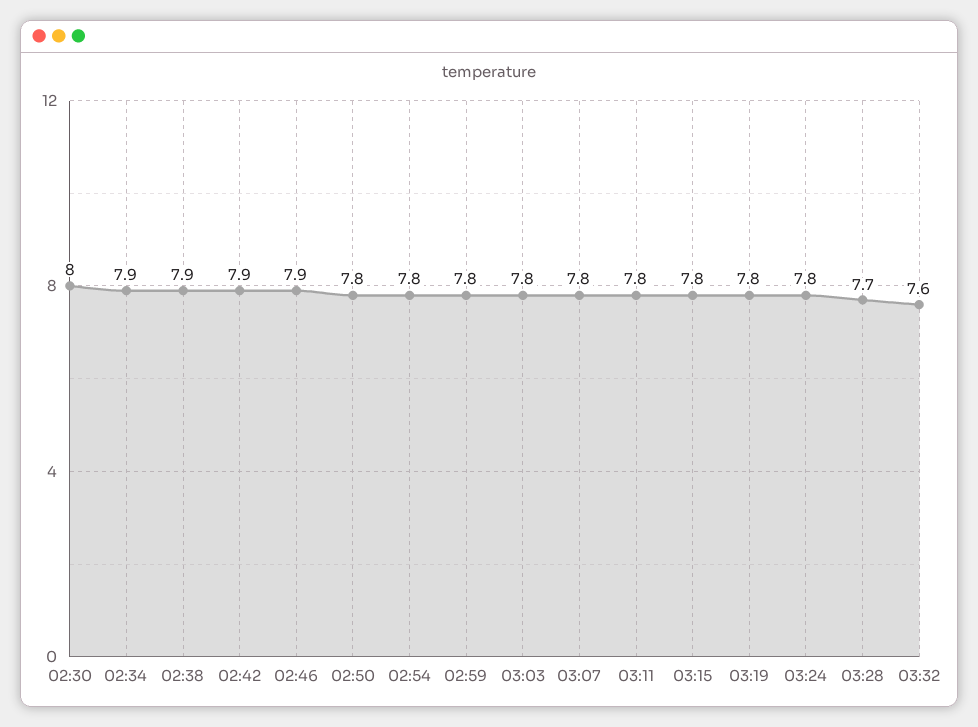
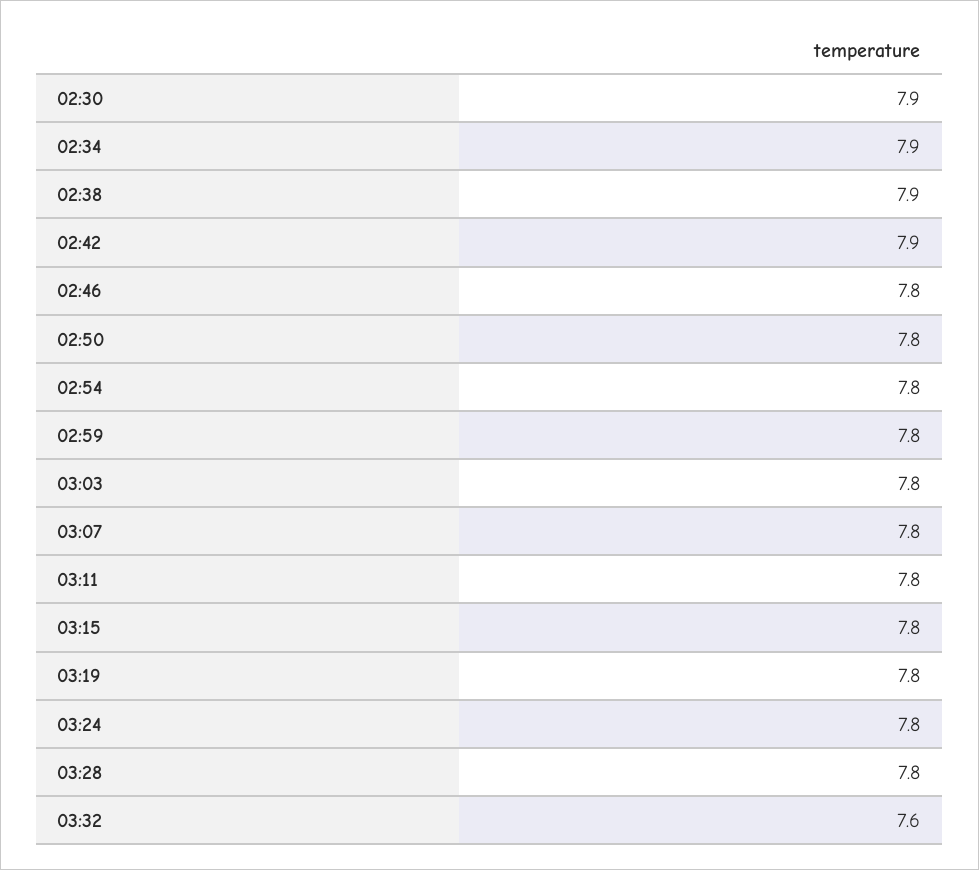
  {
-   "02:30": 8,
+   "02:30": 7.9,
    "02:34": 7.9,
    "02:38": 7.9,
    "02:42": 7.9,
-   "02:46": 7.9,
+   "02:46": 7.8,
    "02:50": 7.8,
    "02:54": 7.8,
    "02:59": 7.8,
    "03:03": 7.8,
    "03:07": 7.8,
    "03:11": 7.8,
    "03:15": 7.8,
    "03:19": 7.8,
    "03:24": 7.8,
-   "03:28": 7.7,
+   "03:28": 7.8,
    "03:32": 7.6
  }

